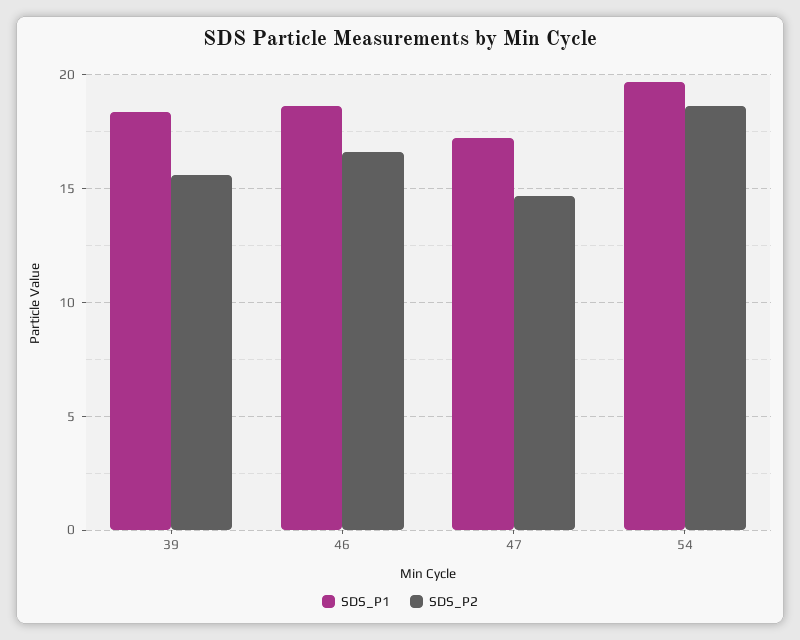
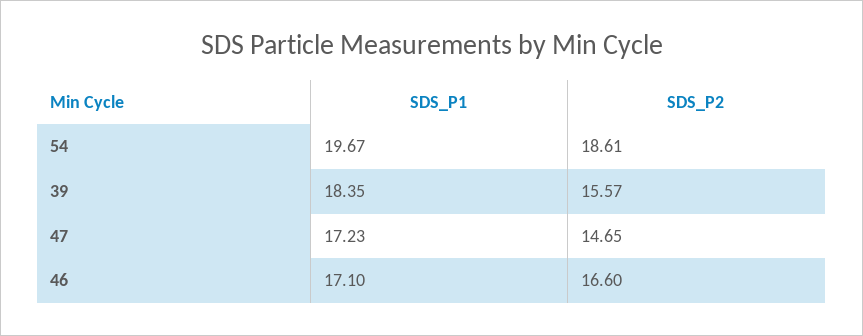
  {
    "SDS_P1": {
      "39": 18.35,
-     "46": 18.5,
+     "46": 17.1,
      "47": 17.23,
      "54": 19.67
    },
    "SDS_P2": {
      "39": 15.57,
      "46": 16.6,
      "47": 14.65,
      "54": 18.61
    }
  }

